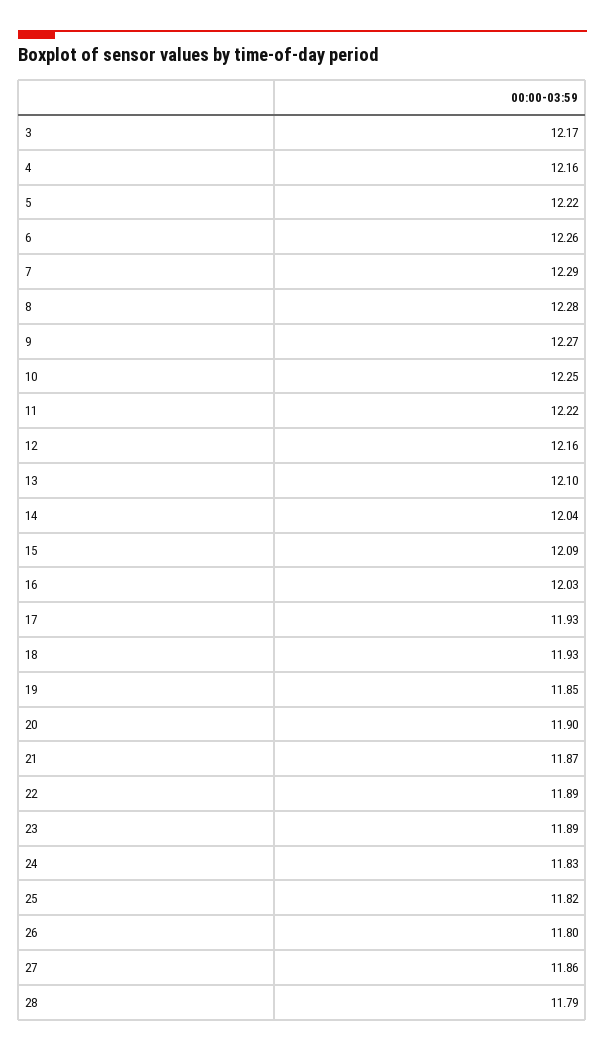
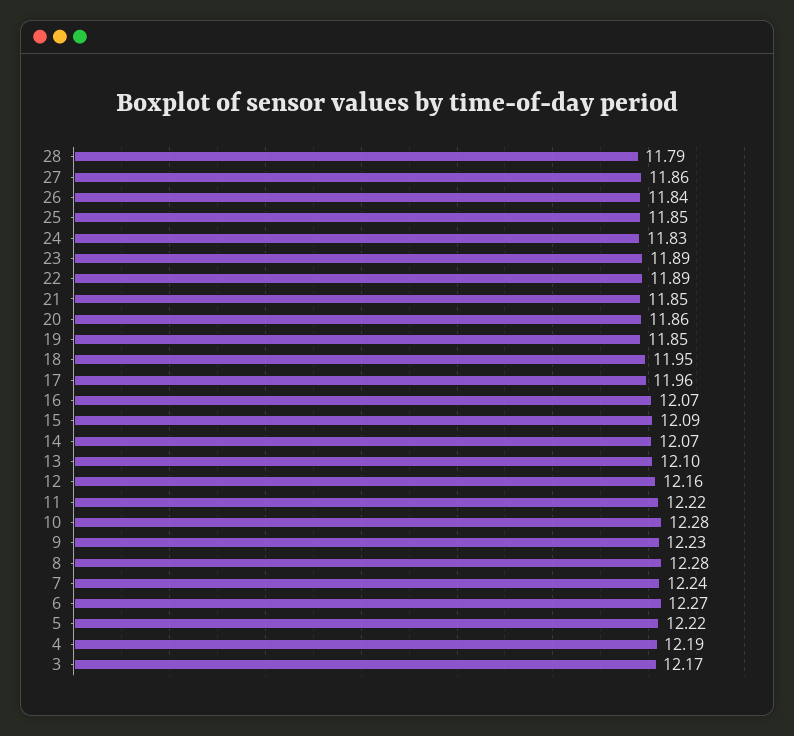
  {
    "3": 12.17,
-   "4": 12.16,
+   "4": 12.19,
    "5": 12.22,
-   "6": 12.26,
+   "6": 12.27,
-   "7": 12.29,
+   "7": 12.24,
    "8": 12.28,
-   "9": 12.27,
+   "9": 12.23,
-   "10": 12.25,
+   "10": 12.28,
    "11": 12.22,
    "12": 12.16,
    "13": 12.1,
-   "14": 12.04,
+   "14": 12.07,
    "15": 12.09,
-   "16": 12.03,
+   "16": 12.07,
-   "17": 11.93,
+   "17": 11.96,
-   "18": 11.93,
+   "18": 11.95,
    "19": 11.85,
-   "20": 11.9,
+   "20": 11.86,
-   "21": 11.87,
+   "21": 11.85,
    "22": 11.89,
    "23": 11.89,
    "24": 11.83,
-   "25": 11.82,
+   "25": 11.85,
-   "26": 11.8,
+   "26": 11.84,
    "27": 11.86,
    "28": 11.79
  }

